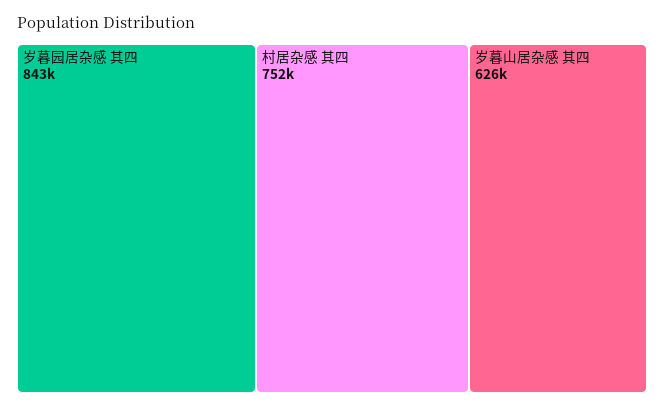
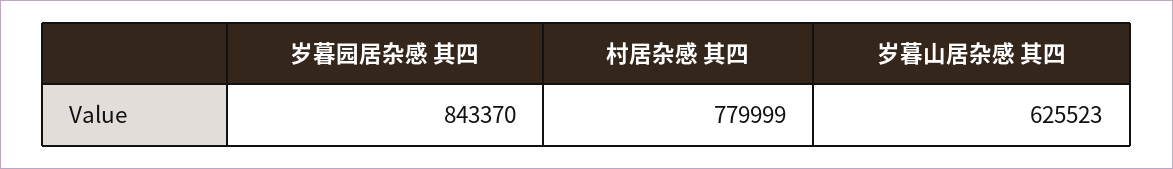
  {
    "岁暮园居杂感 其四": 843370,
-   "村居杂感 其四": 752000,
+   "村居杂感 其四": 779999,
    "岁暮山居杂感 其四": 625523
  }

